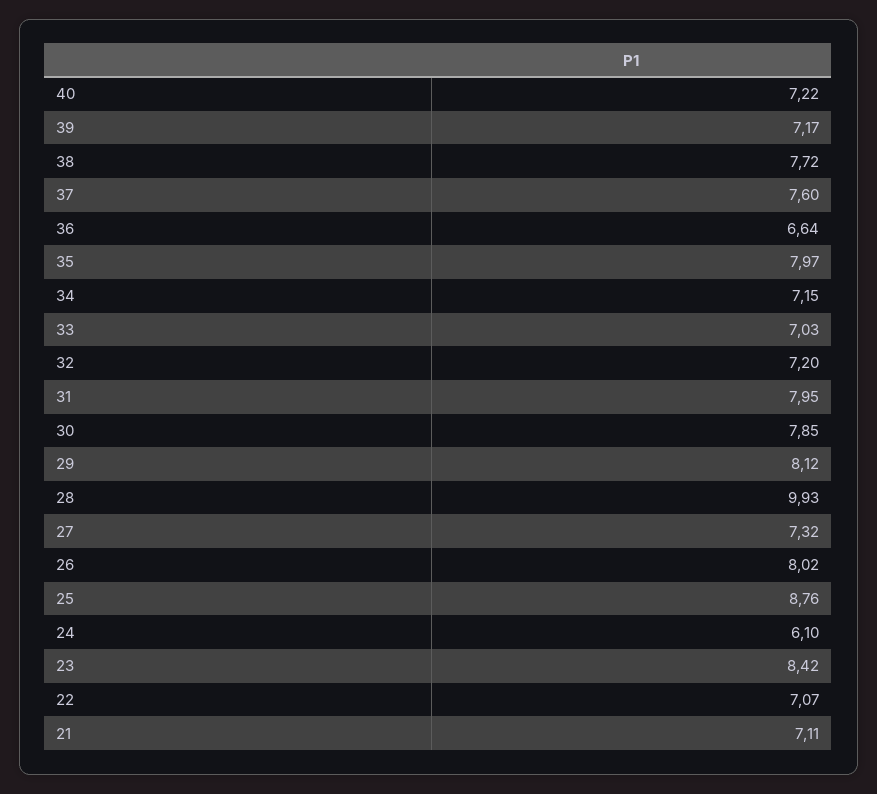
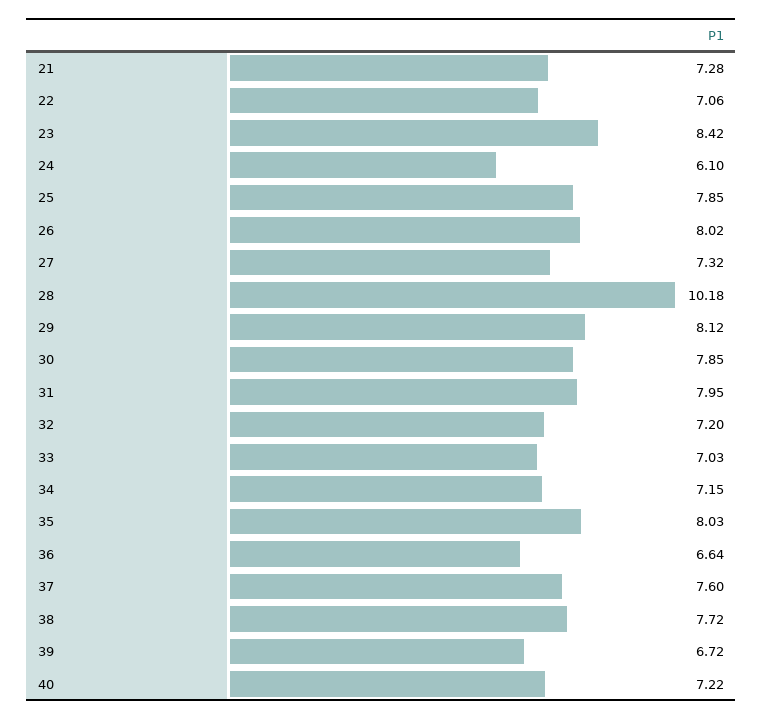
  {
    "40": 7.22,
-   "39": 7.17,
+   "39": 6.72,
    "38": 7.72,
    "37": 7.6,
    "36": 6.64,
-   "35": 7.97,
+   "35": 8.03,
    "34": 7.15,
    "33": 7.03,
    "32": 7.2,
    "31": 7.95,
    "30": 7.85,
    "29": 8.12,
-   "28": 9.93,
+   "28": 10.18,
    "27": 7.32,
    "26": 8.02,
-   "25": 8.76,
+   "25": 7.85,
    "24": 6.1,
    "23": 8.42,
-   "22": 7.07,
+   "22": 7.06,
-   "21": 7.11
+   "21": 7.28
  }

